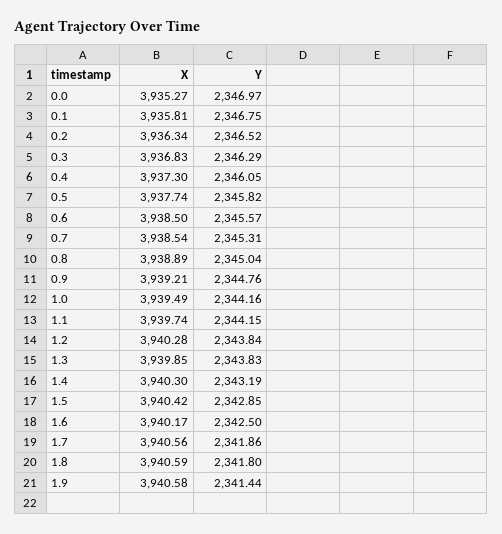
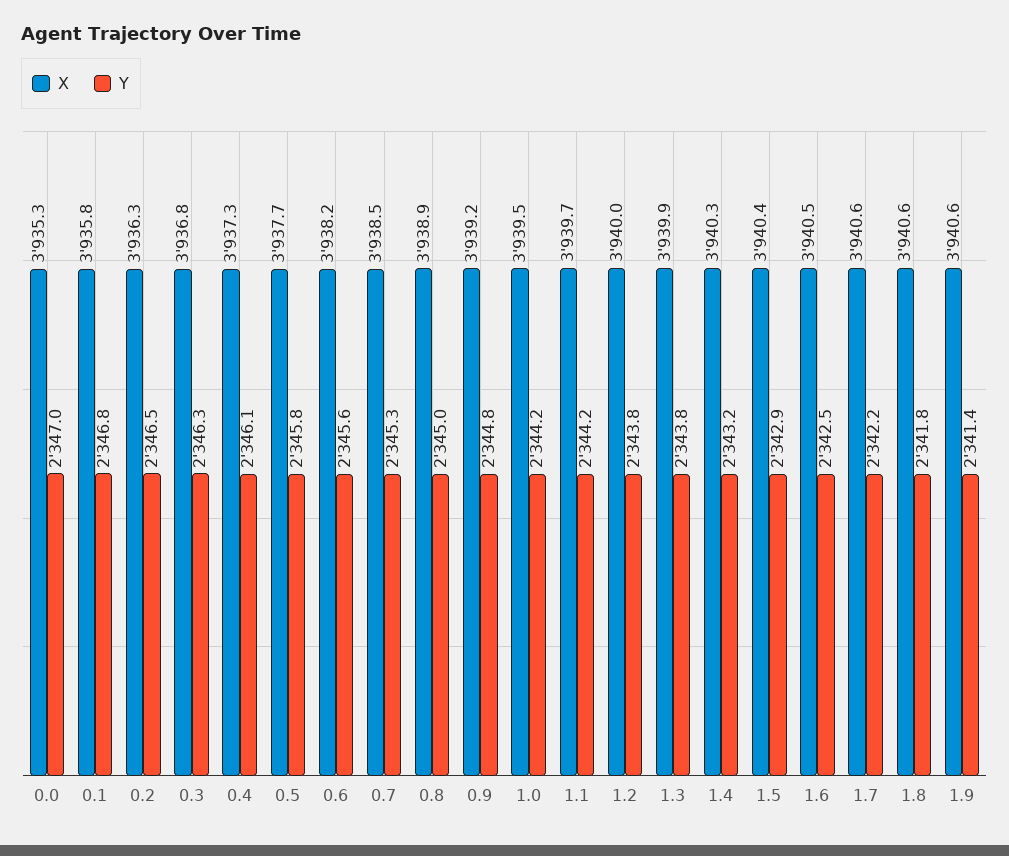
  {
    "X": {
      "0.0": 3935.27,
      "0.1": 3935.81,
      "0.2": 3936.34,
      "0.3": 3936.83,
      "0.4": 3937.3,
      "0.5": 3937.74,
-     "0.6": 3938.5,
+     "0.6": 3938.2,
      "0.7": 3938.54,
      "0.8": 3938.89,
      "0.9": 3939.21,
      "1.0": 3939.49,
      "1.1": 3939.74,
-     "1.2": 3940.28,
+     "1.2": 3940,
      "1.3": 3939.85,
      "1.4": 3940.3,
      "1.5": 3940.42,
-     "1.6": 3940.17,
+     "1.6": 3940.5,
      "1.7": 3940.56,
      "1.8": 3940.59,
      "1.9": 3940.58
    },
    "Y": {
      "0.0": 2346.97,
      "0.1": 2346.75,
      "0.2": 2346.52,
      "0.3": 2346.29,
      "0.4": 2346.05,
      "0.5": 2345.82,
      "0.6": 2345.57,
      "0.7": 2345.31,
      "0.8": 2345.04,
      "0.9": 2344.76,
      "1.0": 2344.16,
      "1.1": 2344.15,
      "1.2": 2343.84,
      "1.3": 2343.83,
      "1.4": 2343.19,
      "1.5": 2342.85,
      "1.6": 2342.5,
-     "1.7": 2341.86,
+     "1.7": 2342.2,
      "1.8": 2341.8,
      "1.9": 2341.44
    }
  }

